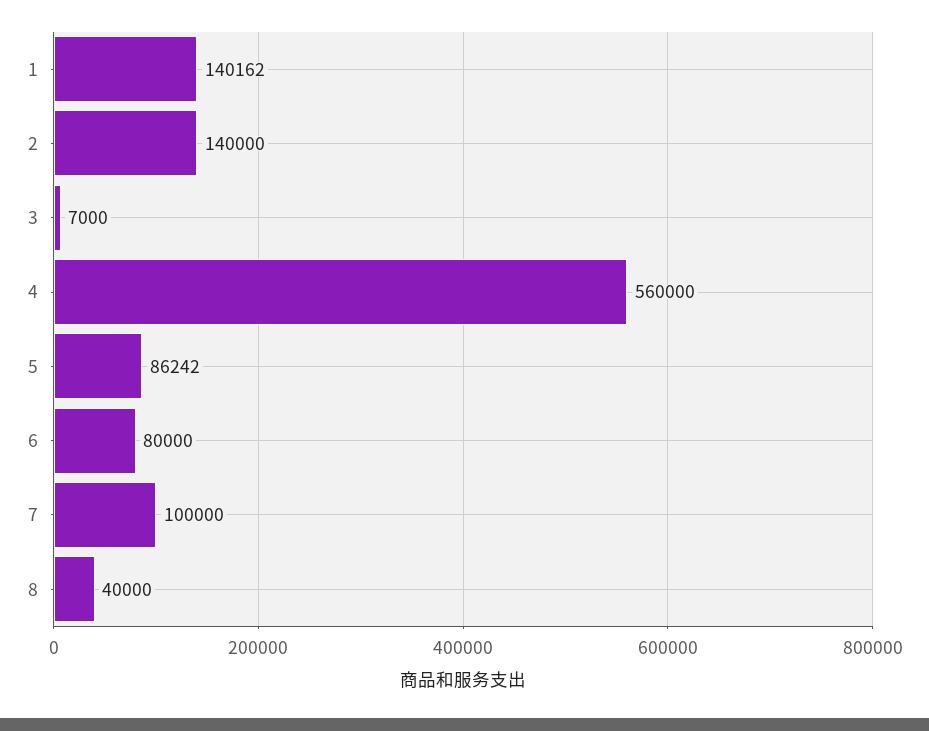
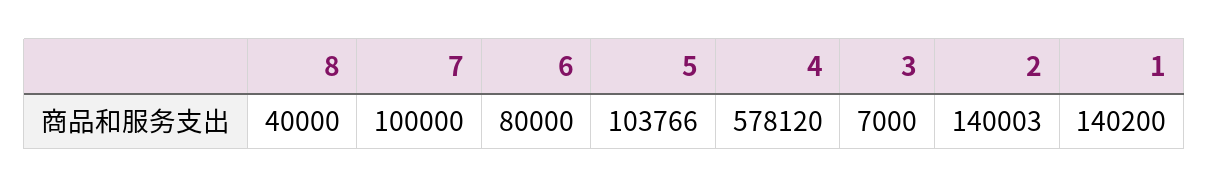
  {
-   "1": 140162,
+   "1": 140200,
-   "2": 140000,
+   "2": 140003,
    "3": 7000,
-   "4": 560000,
+   "4": 578120,
-   "5": 86242,
+   "5": 103766,
    "6": 80000,
    "7": 100000,
    "8": 40000
  }

